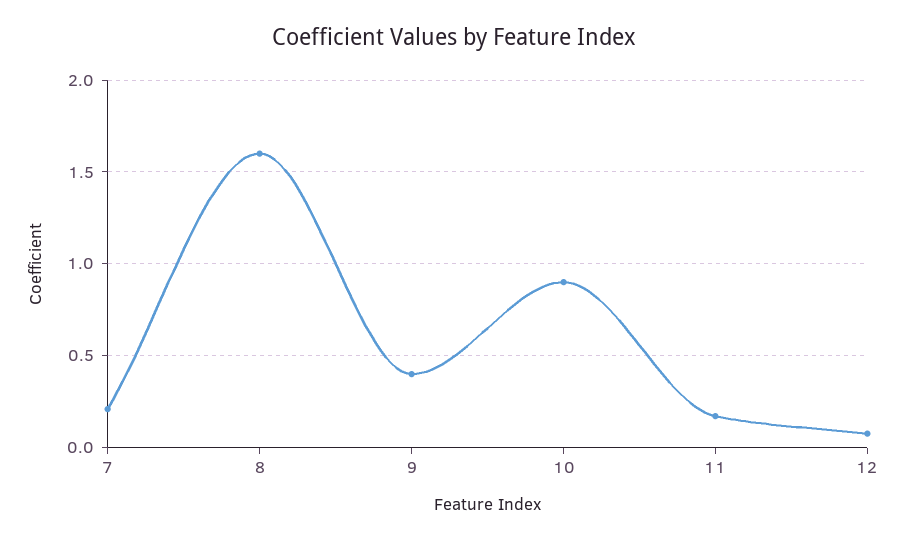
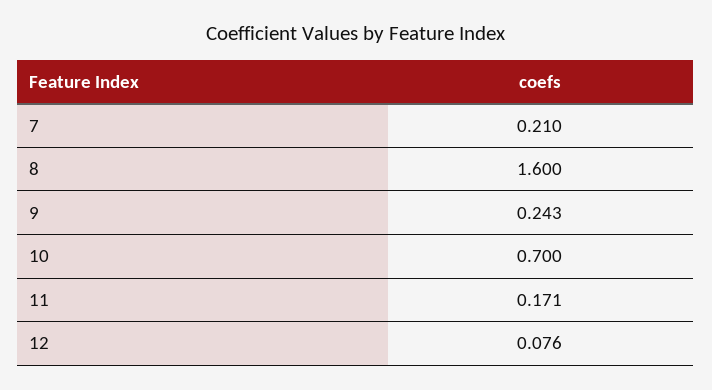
  {
    "7": 0.21,
    "8": 1.6,
-   "9": 0.4,
+   "9": 0.243,
-   "10": 0.9,
+   "10": 0.7,
    "11": 0.171,
    "12": 0.076
  }

